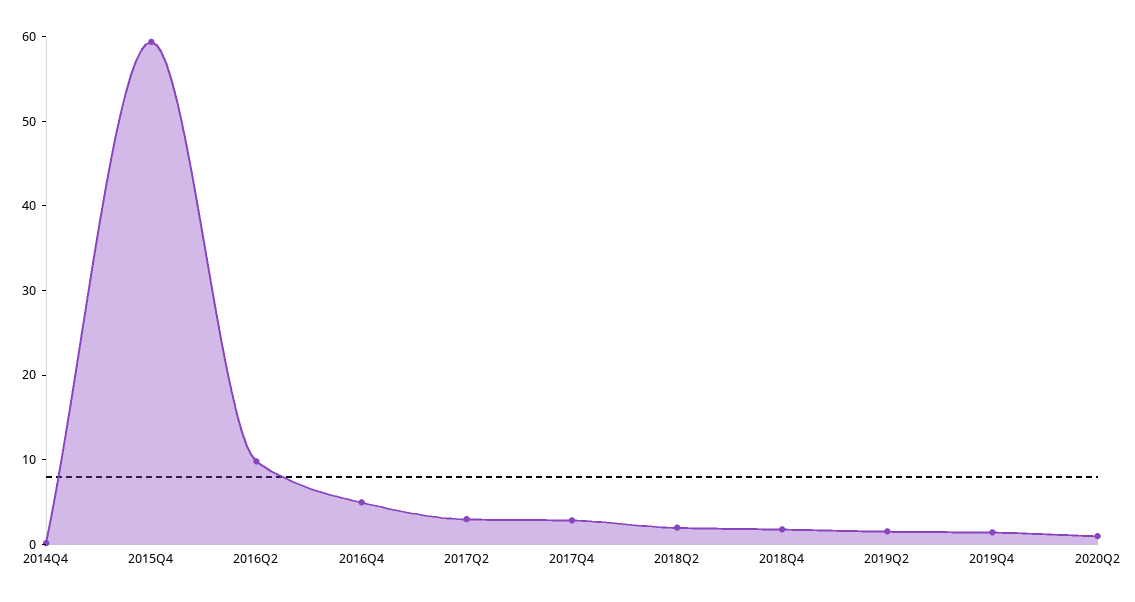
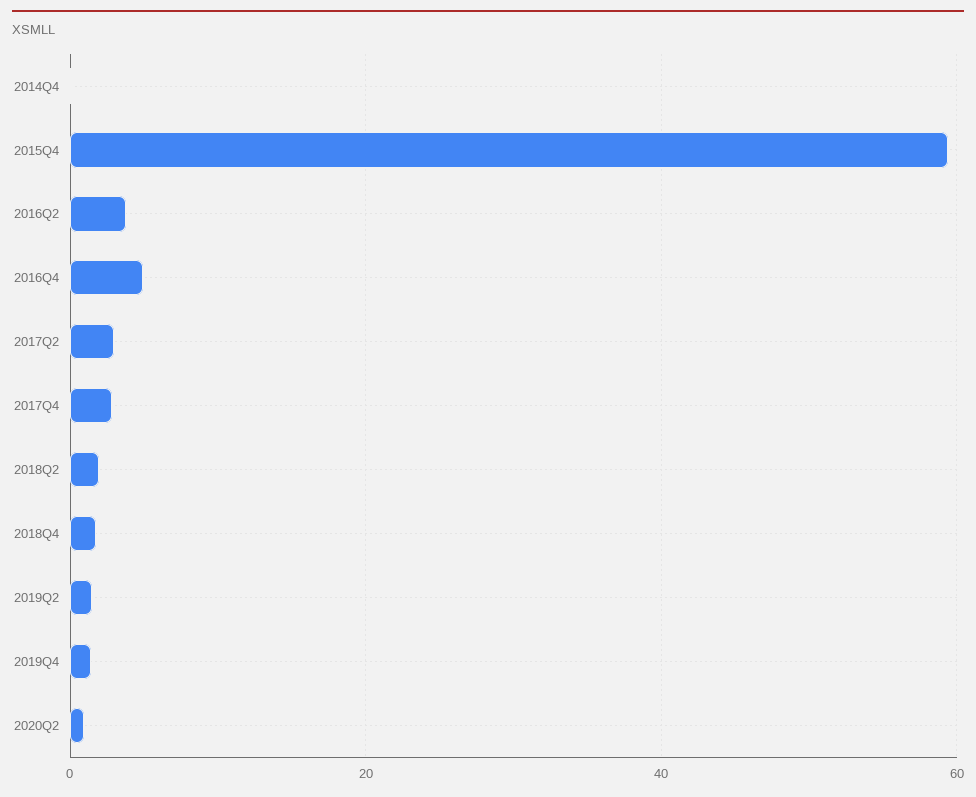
  {
    "2014Q4": 0,
    "2015Q4": 60,
-   "2016Q2": 10,
+   "2016Q2": 4,
    "2016Q4": 4,
    "2017Q2": 2,
    "2017Q4": 2,
    "2018Q2": 2,
    "2018Q4": 2,
    "2019Q2": 2,
    "2019Q4": 2,
    "2020Q2": 0
  }

